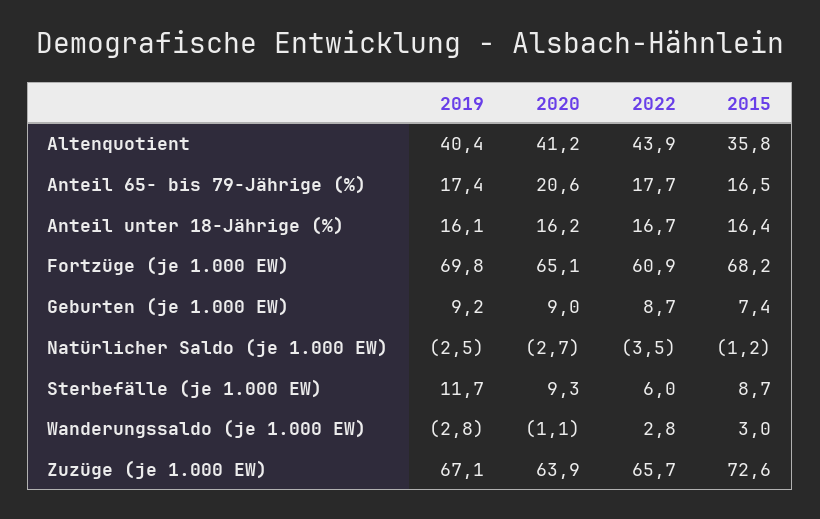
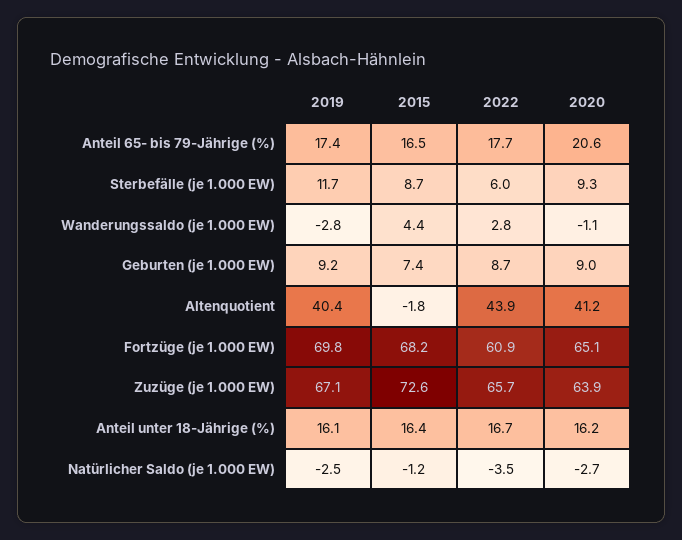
  {
    "2019": {
      "Altenquotient": 40.4,
      "Anteil 65- bis 79-Jährige (%)": 17.4,
      "Anteil unter 18-Jährige (%)": 16.1,
      "Fortzüge (je 1.000 EW)": 69.8,
      "Geburten (je 1.000 EW)": 9.2,
      "Natürlicher Saldo (je 1.000 EW)": -2.5,
      "Sterbefälle (je 1.000 EW)": 11.7,
      "Wanderungssaldo (je 1.000 EW)": -2.8,
      "Zuzüge (je 1.000 EW)": 67.1
    },
    "2020": {
      "Altenquotient": 41.2,
      "Anteil 65- bis 79-Jährige (%)": 20.6,
      "Anteil unter 18-Jährige (%)": 16.2,
      "Fortzüge (je 1.000 EW)": 65.1,
      "Geburten (je 1.000 EW)": 9,
      "Natürlicher Saldo (je 1.000 EW)": -2.7,
      "Sterbefälle (je 1.000 EW)": 9.3,
      "Wanderungssaldo (je 1.000 EW)": -1.1,
      "Zuzüge (je 1.000 EW)": 63.9
    },
    "2022": {
      "Altenquotient": 43.9,
      "Anteil 65- bis 79-Jährige (%)": 17.7,
      "Anteil unter 18-Jährige (%)": 16.7,
      "Fortzüge (je 1.000 EW)": 60.9,
      "Geburten (je 1.000 EW)": 8.7,
      "Natürlicher Saldo (je 1.000 EW)": -3.5,
      "Sterbefälle (je 1.000 EW)": 6,
      "Wanderungssaldo (je 1.000 EW)": 2.8,
      "Zuzüge (je 1.000 EW)": 65.7
    },
    "2015": {
-     "Altenquotient": 35.8,
+     "Altenquotient": -1.8,
      "Anteil 65- bis 79-Jährige (%)": 16.5,
      "Anteil unter 18-Jährige (%)": 16.4,
      "Fortzüge (je 1.000 EW)": 68.2,
      "Geburten (je 1.000 EW)": 7.4,
      "Natürlicher Saldo (je 1.000 EW)": -1.2,
      "Sterbefälle (je 1.000 EW)": 8.7,
-     "Wanderungssaldo (je 1.000 EW)": 3,
+     "Wanderungssaldo (je 1.000 EW)": 4.4,
      "Zuzüge (je 1.000 EW)": 72.6
    }
  }

